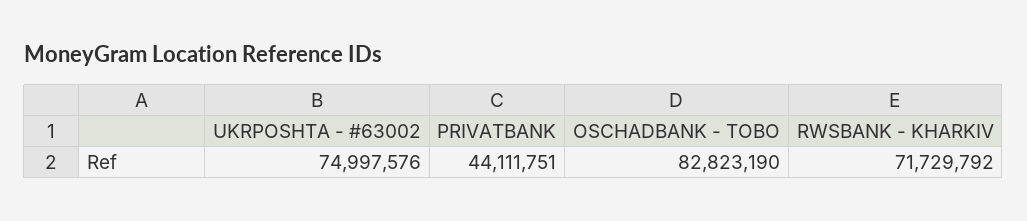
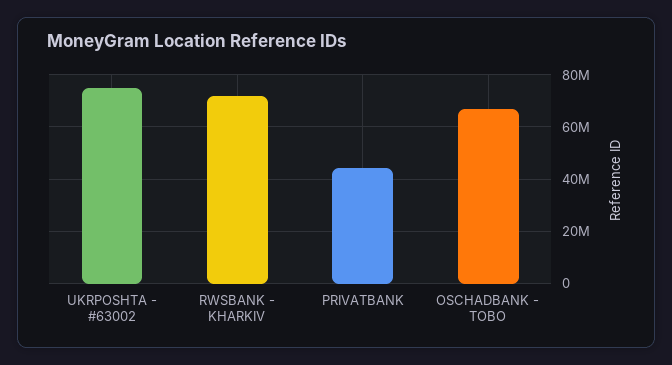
  {
    "UKRPOSHTA - #63002": 74997576,
    "PRIVATBANK": 44111751,
-   "OSCHADBANK - TOBO": 82823190,
+   "OSCHADBANK - TOBO": 67500000,
    "RWSBANK - KHARKIV": 71729792
  }

